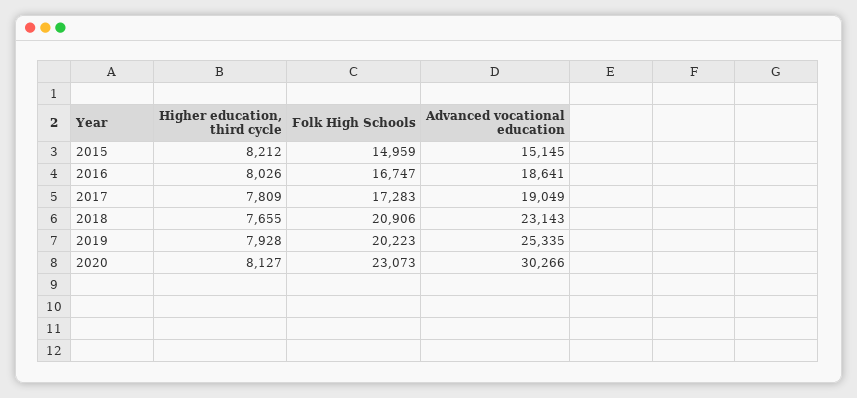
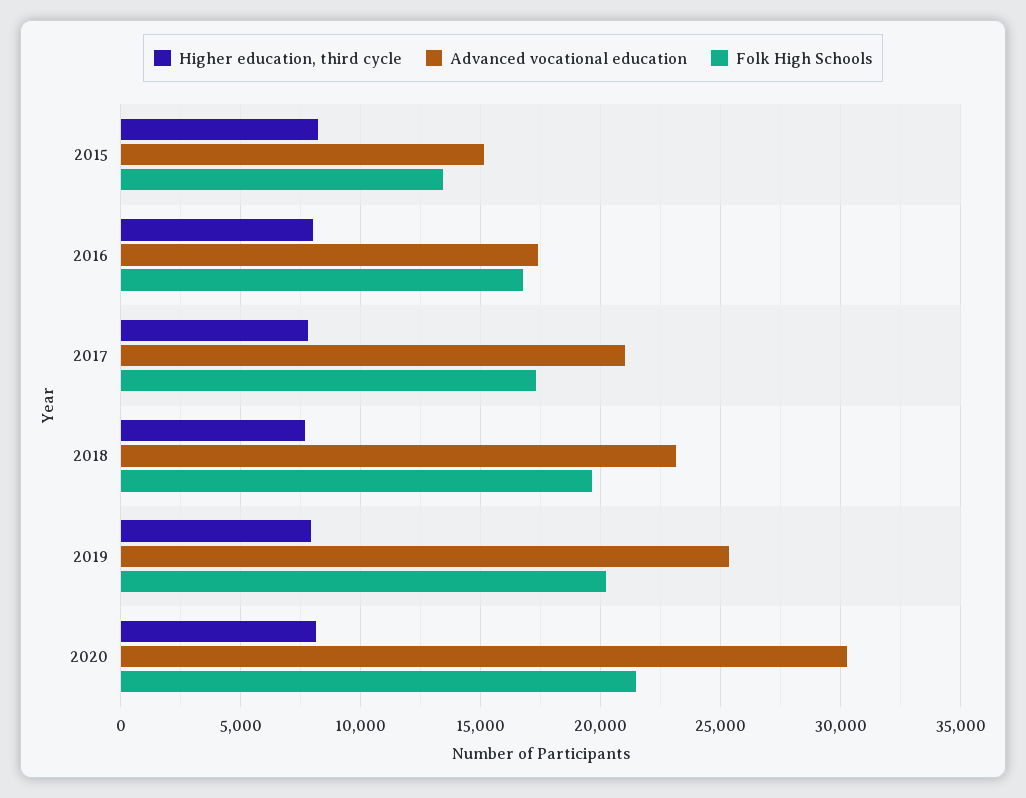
  {
    "Higher education, third cycle": {
      "2015": 8212,
      "2016": 8026,
      "2017": 7809,
      "2018": 7655,
      "2019": 7928,
      "2020": 8127
    },
    "Folk High Schools": {
-     "2015": 14959,
+     "2015": 13500,
      "2016": 16747,
      "2017": 17283,
-     "2018": 20906,
+     "2018": 19500,
      "2019": 20223,
-     "2020": 23073
+     "2020": 21500
    },
    "Advanced vocational education": {
      "2015": 15145,
-     "2016": 18641,
+     "2016": 17500,
-     "2017": 19049,
+     "2017": 21000,
      "2018": 23143,
      "2019": 25335,
      "2020": 30266
    }
  }

